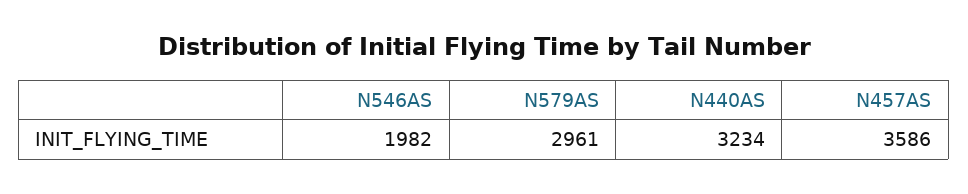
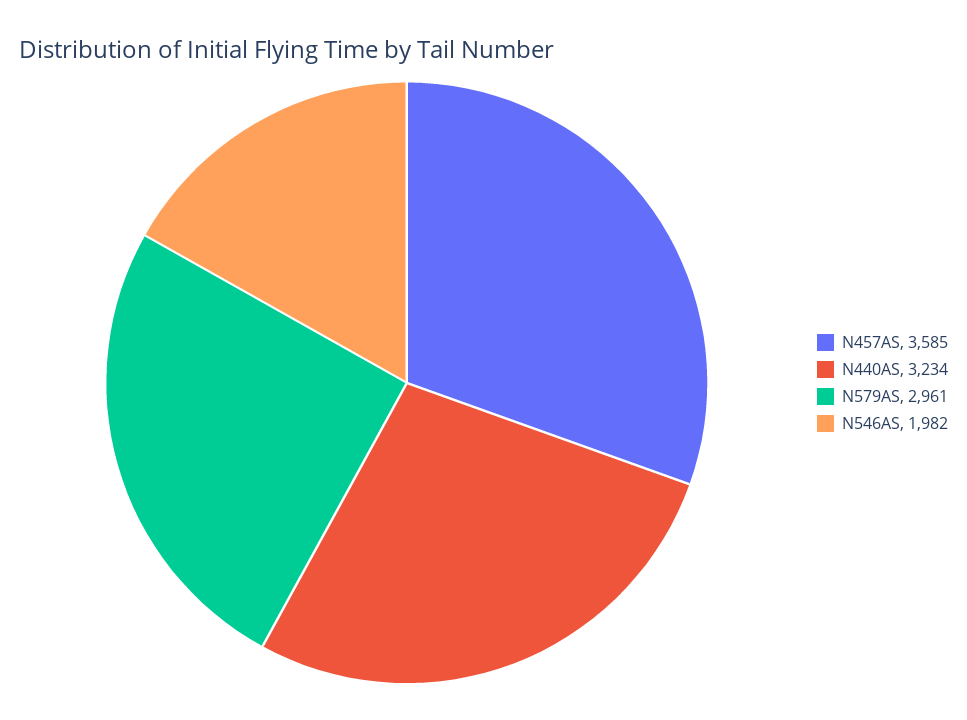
  {
    "N546AS": 1982,
    "N579AS": 2961,
    "N440AS": 3234,
-   "N457AS": 3586
+   "N457AS": 3585
  }

